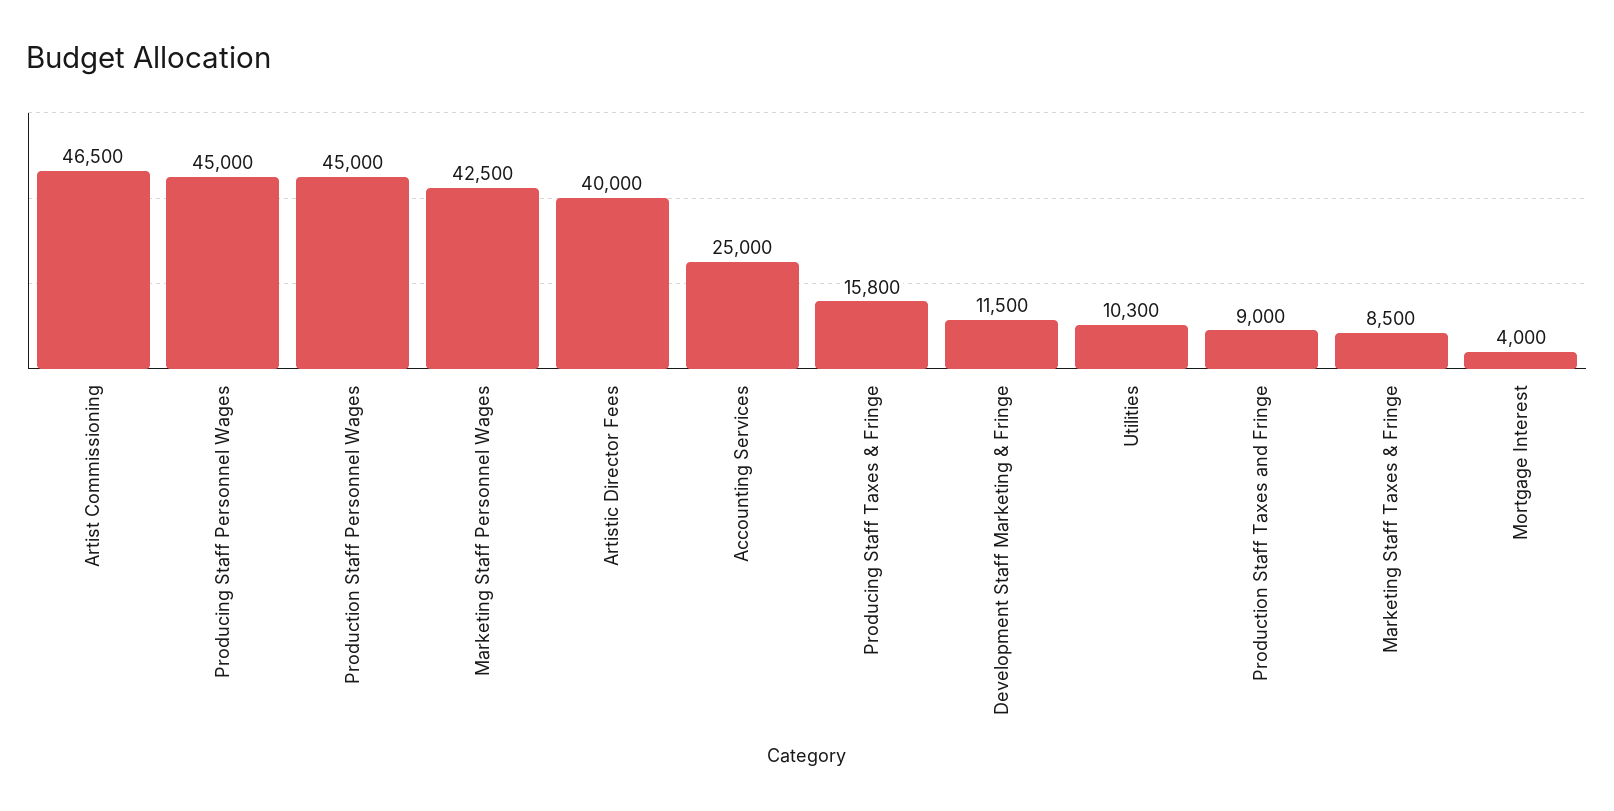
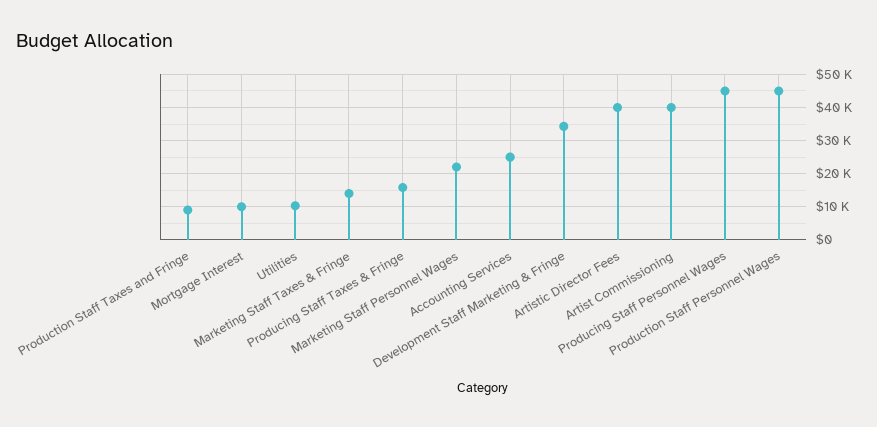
  {
-   "Artist Commissioning": 46500,
+   "Artist Commissioning": 40000,
    "Producing Staff Personnel Wages": 45000,
    "Production Staff Personnel Wages": 45000,
-   "Marketing Staff Personnel Wages": 42500,
+   "Marketing Staff Personnel Wages": 22000,
    "Artistic Director Fees": 40000,
    "Accounting Services": 25000,
    "Producing Staff Taxes & Fringe": 15800,
-   "Development Staff Marketing & Fringe": 11500,
+   "Development Staff Marketing & Fringe": 34000,
    "Utilities": 10300,
    "Production Staff Taxes and Fringe": 9000,
-   "Marketing Staff Taxes & Fringe": 8500,
+   "Marketing Staff Taxes & Fringe": 14000,
-   "Mortgage Interest": 4000
+   "Mortgage Interest": 10000
  }

